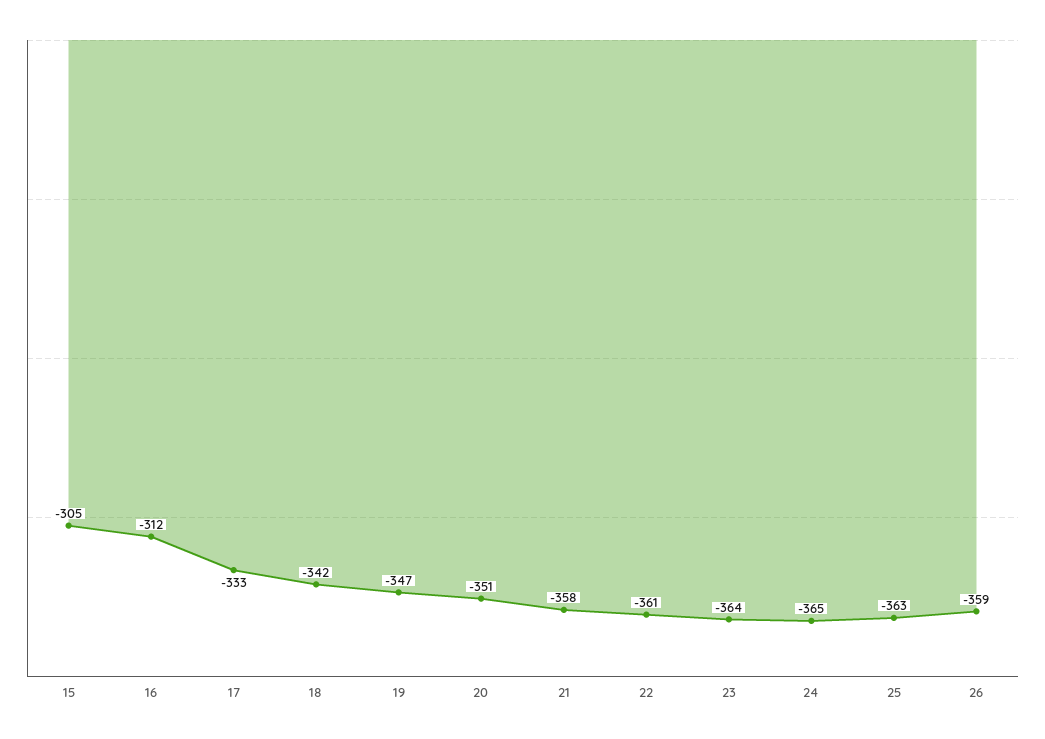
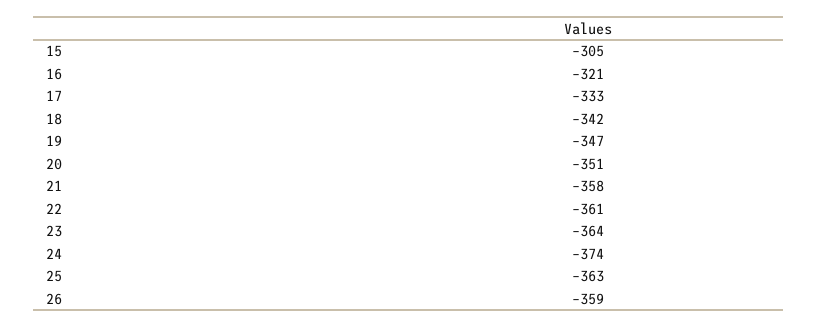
  {
    "15": -305,
-   "16": -312,
+   "16": -321,
    "17": -333,
    "18": -342,
    "19": -347,
    "20": -351,
    "21": -358,
    "22": -361,
    "23": -364,
-   "24": -365,
+   "24": -374,
    "25": -363,
    "26": -359
  }

